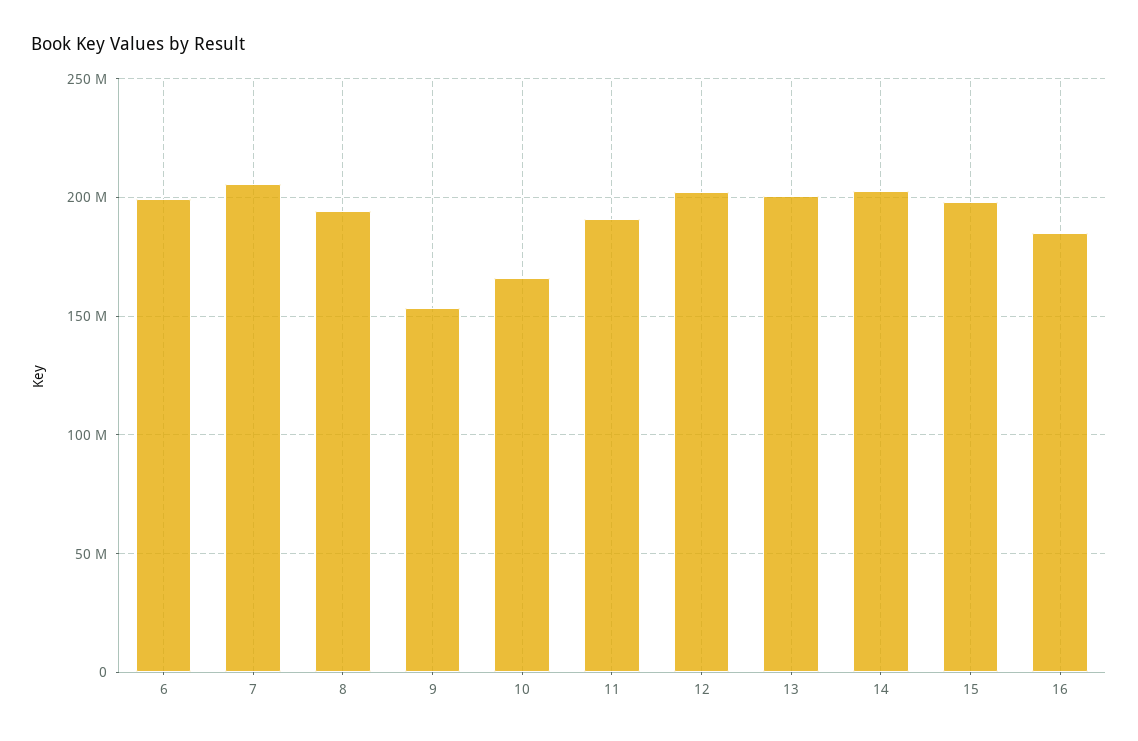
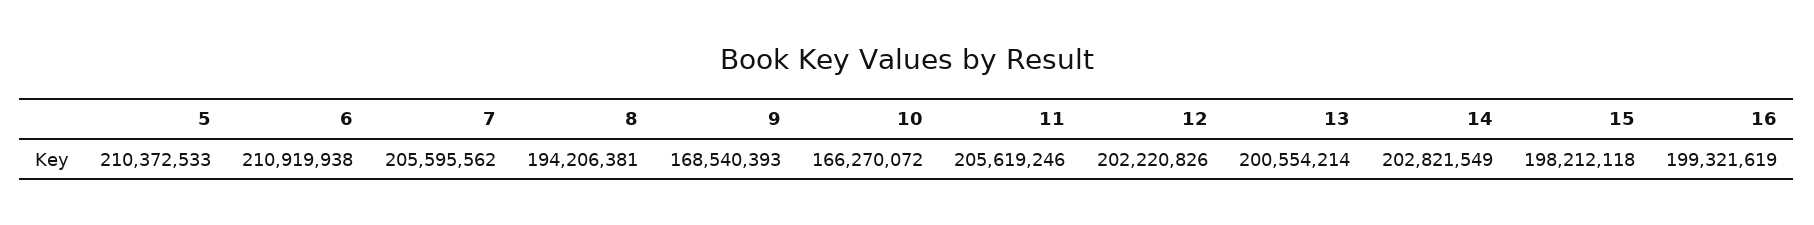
  {
-   "6": 200000000,
+   "6": 210919938,
    "7": 205595562,
    "8": 194206381,
-   "9": 155000000,
+   "9": 168540393,
    "10": 166270072,
-   "11": 190000000,
+   "11": 205619246,
    "12": 202220826,
    "13": 200554214,
    "14": 202821549,
    "15": 198212118,
-   "16": 185000000
+   "16": 199321619,
+   "5": 210372533
  }

